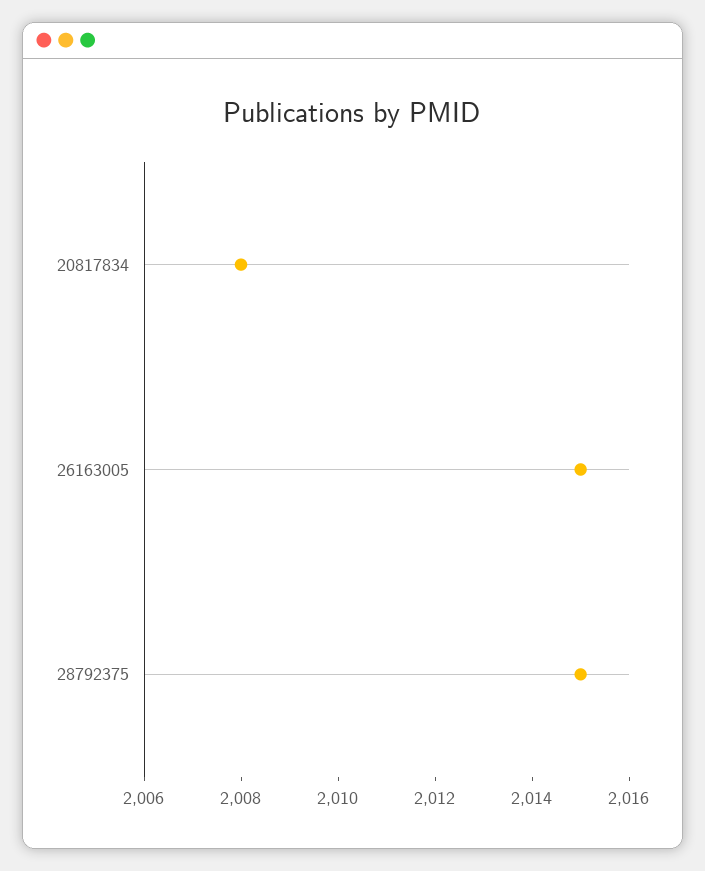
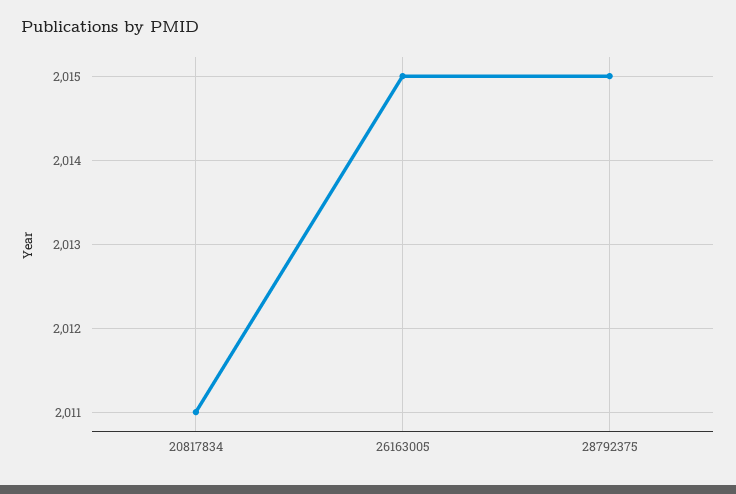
  {
-   "20817834": 2008,
+   "20817834": 2011,
    "26163005": 2015,
    "28792375": 2015
  }

